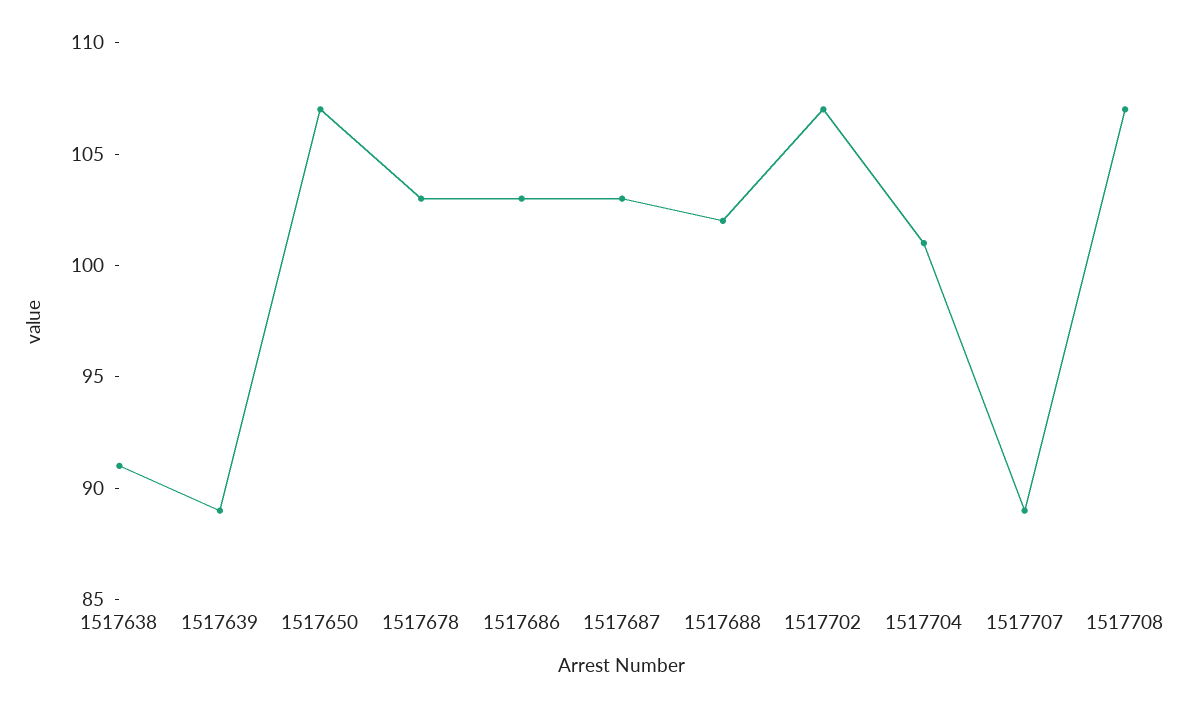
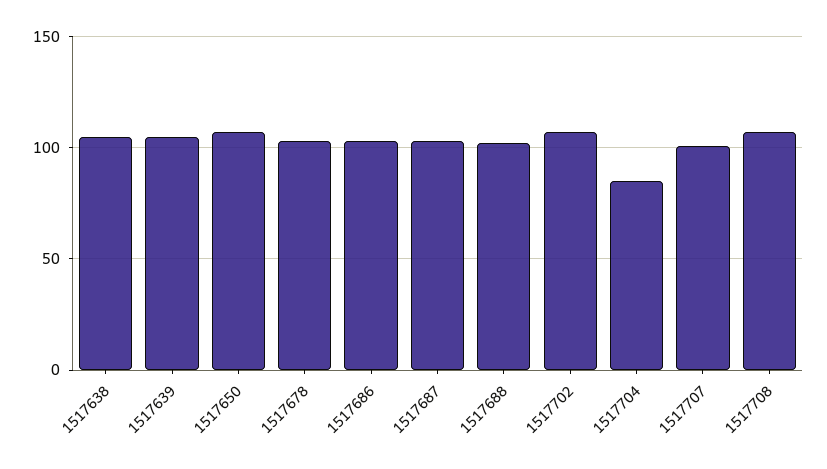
  {
-   "1517638": 91,
+   "1517638": 105,
-   "1517639": 89,
+   "1517639": 105,
    "1517650": 107,
    "1517678": 103,
    "1517686": 103,
    "1517687": 103,
    "1517688": 102,
    "1517702": 107,
-   "1517704": 101,
+   "1517704": 85,
-   "1517707": 89,
+   "1517707": 100,
    "1517708": 107
  }

